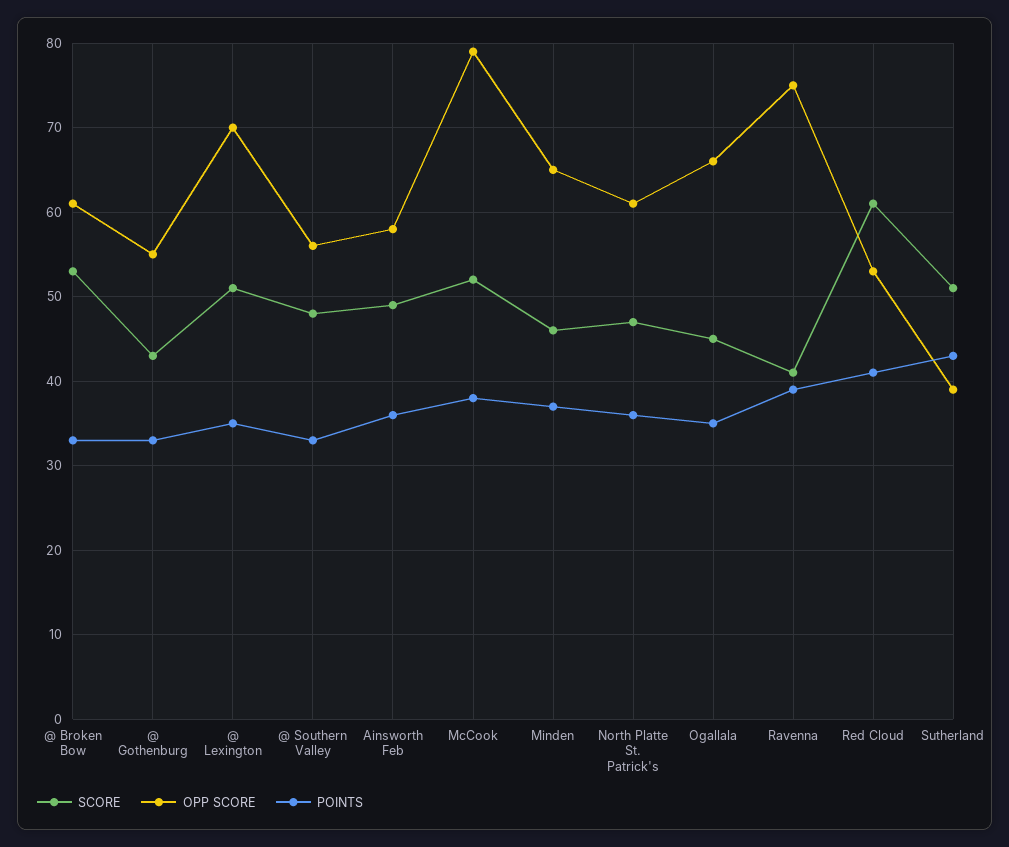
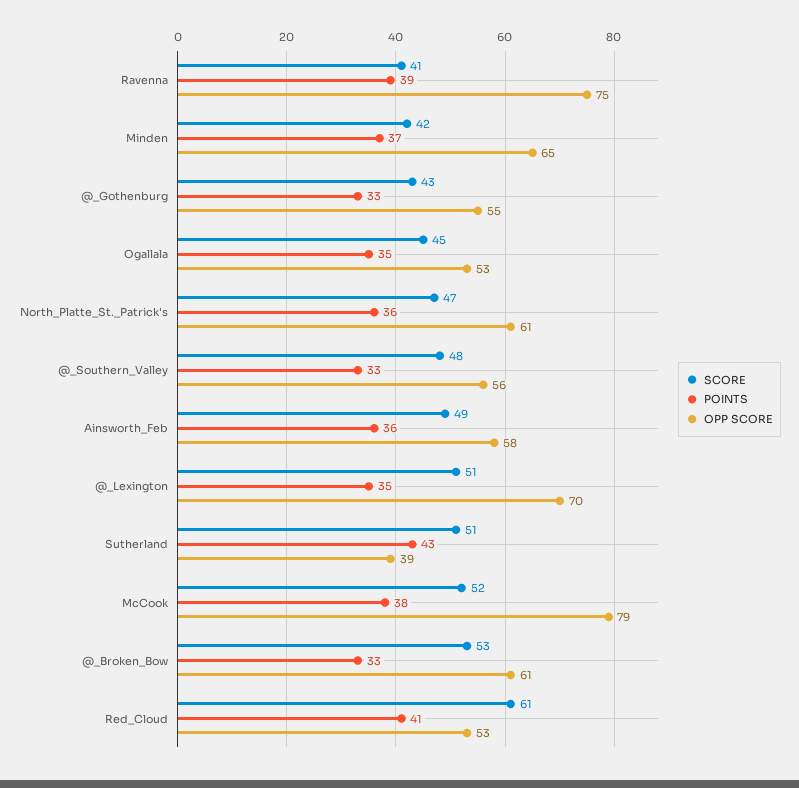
  {
    "SCORE": {
      "@ Broken Bow": 53,
      "@ Gothenburg": 43,
      "@ Lexington": 51,
      "@ Southern Valley": 48,
      "Ainsworth Feb": 49,
      "McCook": 52,
-     "Minden": 46,
+     "Minden": 42,
      "North Platte St. Patrick's": 47,
      "Ogallala": 45,
      "Ravenna": 41,
      "Red Cloud": 61,
      "Sutherland": 51
    },
    "OPP SCORE": {
      "@ Broken Bow": 61,
      "@ Gothenburg": 55,
      "@ Lexington": 70,
      "@ Southern Valley": 56,
      "Ainsworth Feb": 58,
      "McCook": 79,
      "Minden": 65,
      "North Platte St. Patrick's": 61,
-     "Ogallala": 66,
+     "Ogallala": 53,
      "Ravenna": 75,
      "Red Cloud": 53,
      "Sutherland": 39
    },
    "POINTS": {
      "@ Broken Bow": 33,
      "@ Gothenburg": 33,
      "@ Lexington": 35,
      "@ Southern Valley": 33,
      "Ainsworth Feb": 36,
      "McCook": 38,
      "Minden": 37,
      "North Platte St. Patrick's": 36,
      "Ogallala": 35,
      "Ravenna": 39,
      "Red Cloud": 41,
      "Sutherland": 43
    }
  }

